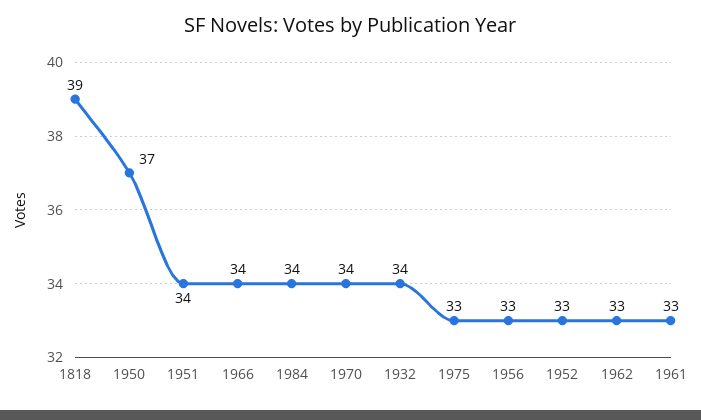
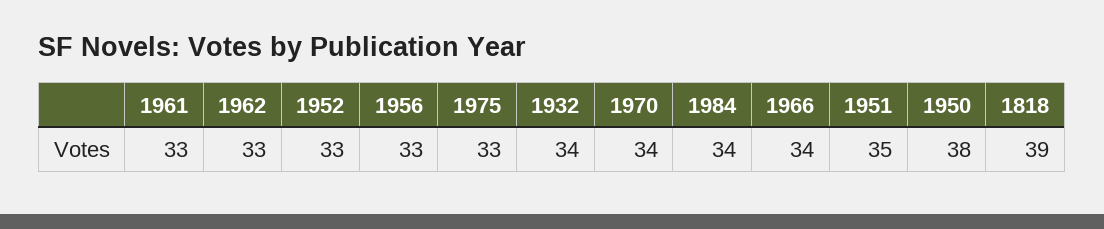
  {
    "1818": 39,
-   "1950": 37,
+   "1950": 38,
-   "1951": 34,
+   "1951": 35,
    "1966": 34,
    "1984": 34,
    "1970": 34,
    "1932": 34,
    "1975": 33,
    "1956": 33,
    "1952": 33,
    "1962": 33,
    "1961": 33
  }

